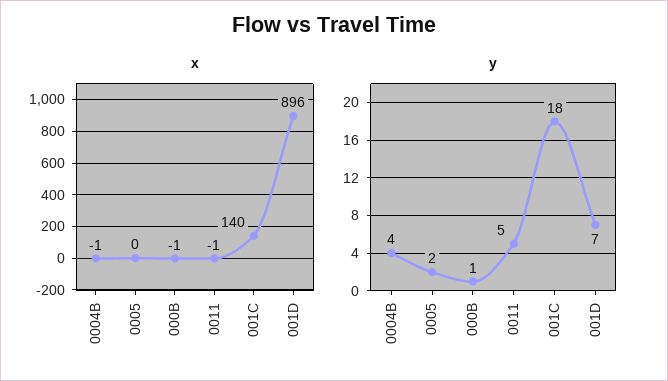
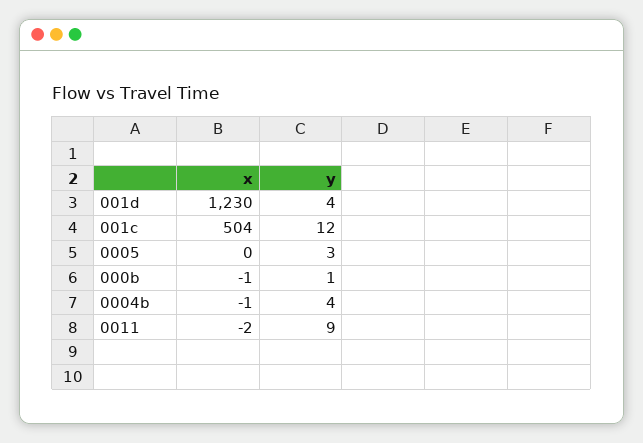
  {
    "x": {
      "0004B": -1,
      "0005": 0,
      "000B": -1,
-     "0011": -1,
+     "0011": -2,
-     "001C": 140,
+     "001C": 504,
-     "001D": 896
+     "001D": 1230
    },
    "y": {
      "0004B": 4,
-     "0005": 2,
+     "0005": 3,
      "000B": 1,
-     "0011": 5,
+     "0011": 9,
-     "001C": 18,
+     "001C": 12,
-     "001D": 7
+     "001D": 4
    }
  }

